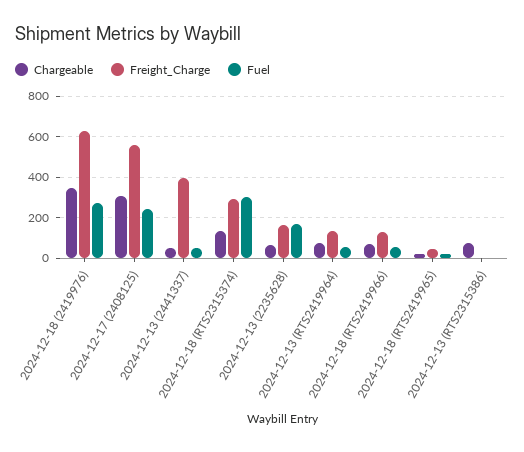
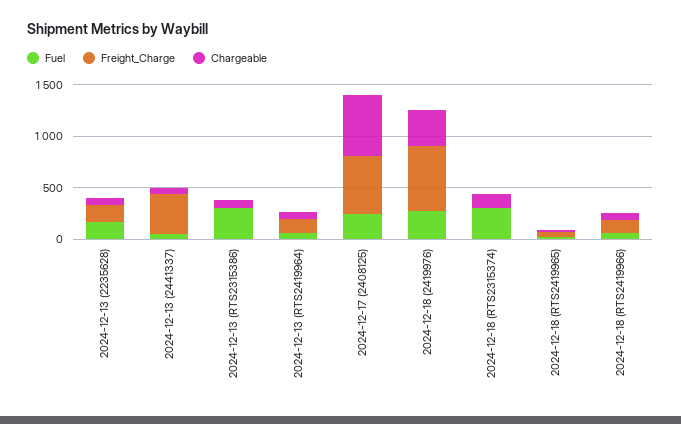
  {
    "Chargeable": {
      "2024-12-18 (2419976)": 350,
-     "2024-12-17 (2408125)": 300,
+     "2024-12-17 (2408125)": 600,
      "2024-12-13 (2441337)": 50,
      "2024-12-18 (RTS2315374)": 150,
      "2024-12-13 (2235628)": 50,
      "2024-12-13 (RTS2419964)": 50,
      "2024-12-18 (RTS2419966)": 50,
      "2024-12-18 (RTS2419965)": 0,
      "2024-12-13 (RTS2315386)": 100
    },
    "Freight_Charge": {
      "2024-12-18 (2419976)": 650,
      "2024-12-17 (2408125)": 550,
      "2024-12-13 (2441337)": 400,
-     "2024-12-18 (RTS2315374)": 300,
+     "2024-12-18 (RTS2315374)": 0,
      "2024-12-13 (2235628)": 150,
      "2024-12-13 (RTS2419964)": 150,
      "2024-12-18 (RTS2419966)": 150,
      "2024-12-18 (RTS2419965)": 50,
      "2024-12-13 (RTS2315386)": 0
    },
    "Fuel": {
      "2024-12-18 (2419976)": 250,
      "2024-12-17 (2408125)": 250,
      "2024-12-13 (2441337)": 50,
      "2024-12-18 (RTS2315374)": 300,
      "2024-12-13 (2235628)": 150,
      "2024-12-13 (RTS2419964)": 50,
      "2024-12-18 (RTS2419966)": 50,
      "2024-12-18 (RTS2419965)": 0,
-     "2024-12-13 (RTS2315386)": 0
+     "2024-12-13 (RTS2315386)": 300
    }
  }

